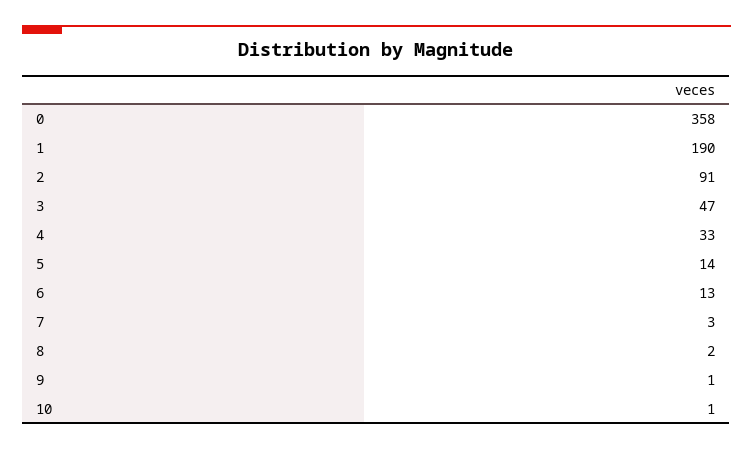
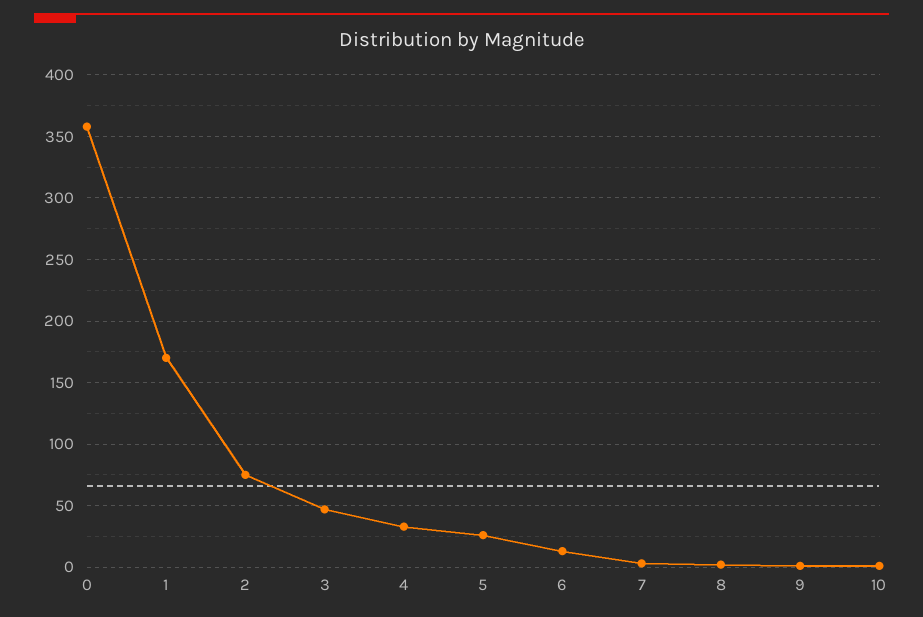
  {
    "0": 358,
-   "1": 190,
+   "1": 170,
-   "2": 91,
+   "2": 75,
    "3": 47,
    "4": 33,
-   "5": 14,
+   "5": 25,
    "6": 13,
    "7": 3,
    "8": 2,
    "9": 1,
    "10": 1
  }

